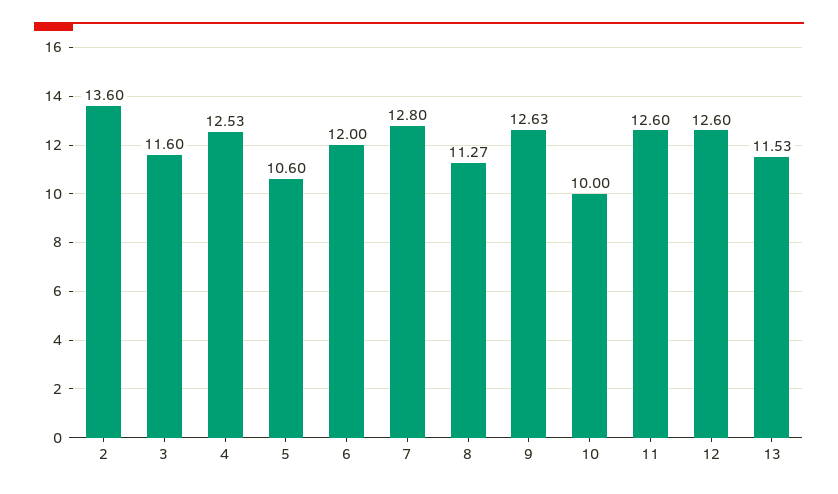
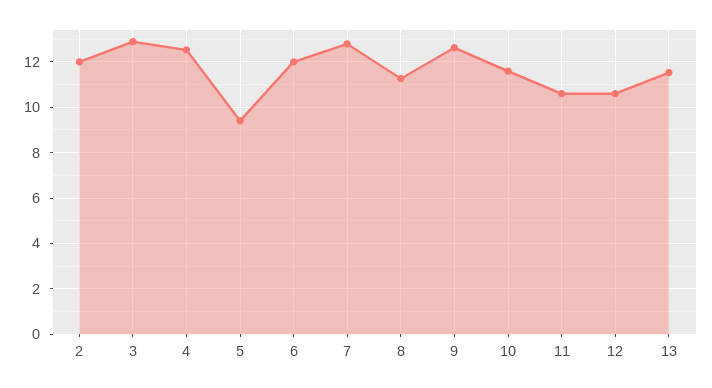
  {
-   "2": 13.6,
+   "2": 12,
-   "3": 11.6,
+   "3": 13,
    "4": 12.53,
-   "5": 10.6,
+   "5": 9.5,
    "6": 12,
    "7": 12.8,
    "8": 11.27,
    "9": 12.63,
-   "10": 10,
+   "10": 11.5,
-   "11": 12.6,
+   "11": 10.5,
-   "12": 12.6,
+   "12": 10.5,
    "13": 11.53
  }

